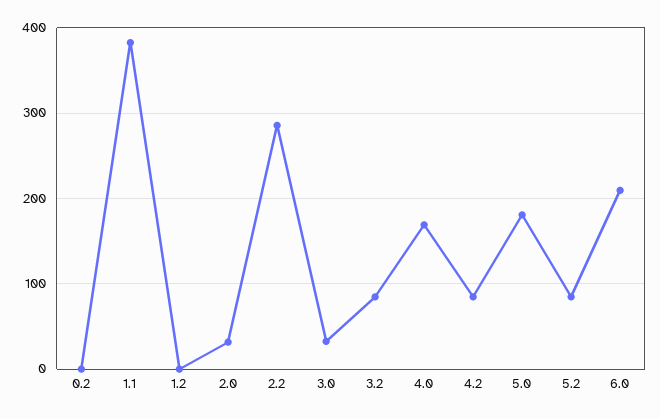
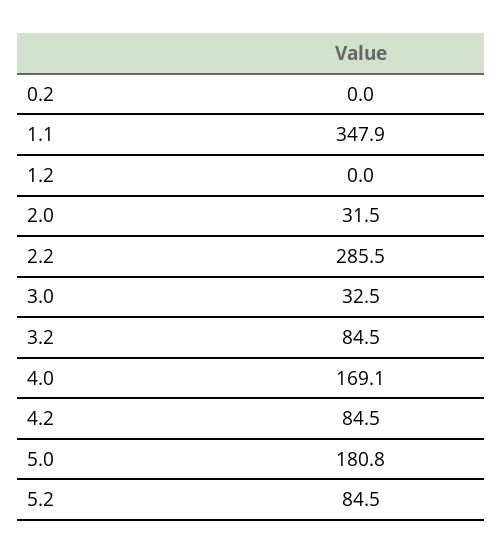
  {
    "0.2": 0,
-   "1.1": 380,
+   "1.1": 347.9,
    "1.2": 0,
    "2.0": 31.5,
    "2.2": 285.5,
    "3.0": 32.5,
    "3.2": 84.5,
    "4.0": 169.1,
    "4.2": 84.5,
    "5.0": 180.8,
-   "5.2": 84.5,
+   "5.2": 84.5
-   "6.0": 210
  }

